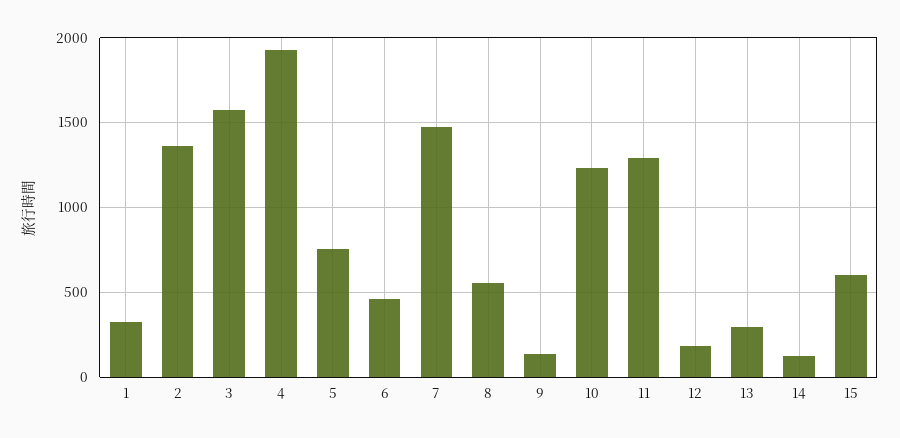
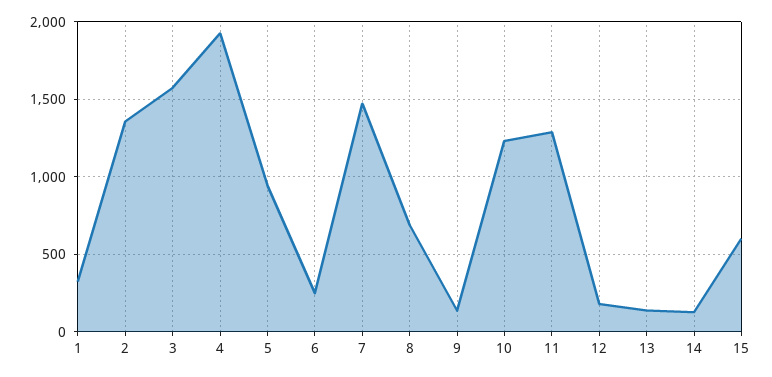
  {
    "1": 300,
    "2": 1350,
    "3": 1600,
    "4": 1950,
-   "5": 750,
+   "5": 950,
-   "6": 450,
+   "6": 250,
    "7": 1450,
-   "8": 550,
+   "8": 700,
    "9": 150,
    "10": 1250,
    "11": 1300,
    "12": 200,
-   "13": 300,
+   "13": 150,
    "14": 150,
    "15": 600
  }

